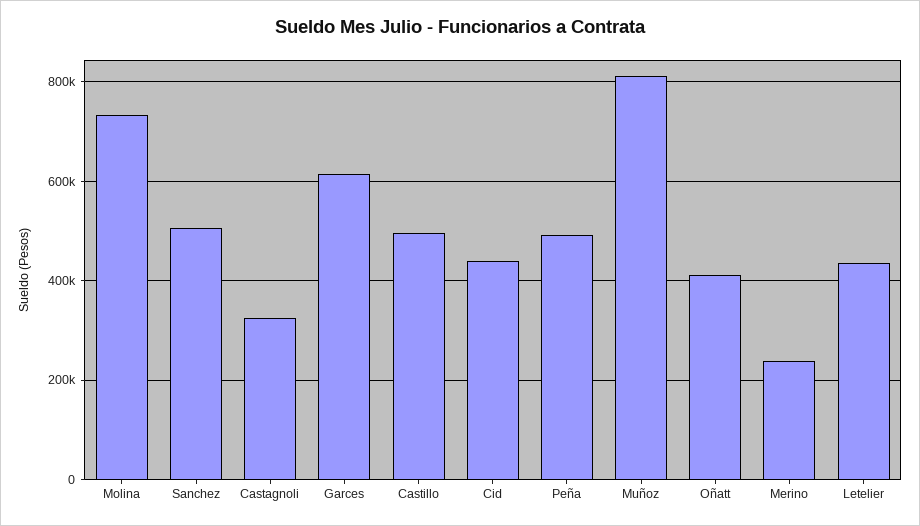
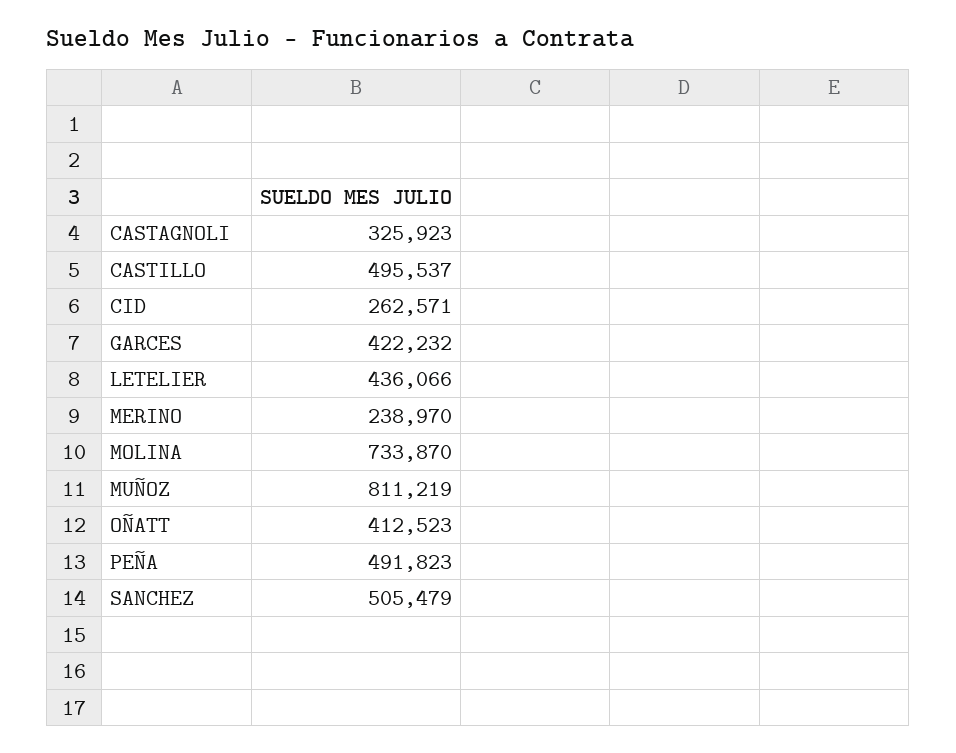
  {
    "Molina": 733870,
    "Sanchez": 505479,
    "Castagnoli": 325923,
-   "Garces": 620000,
+   "Garces": 422232,
    "Castillo": 495537,
-   "Cid": 440000,
+   "Cid": 262571,
    "Peña": 491823,
    "Muñoz": 811219,
    "Oñatt": 412523,
    "Merino": 238970,
    "Letelier": 436066
  }

